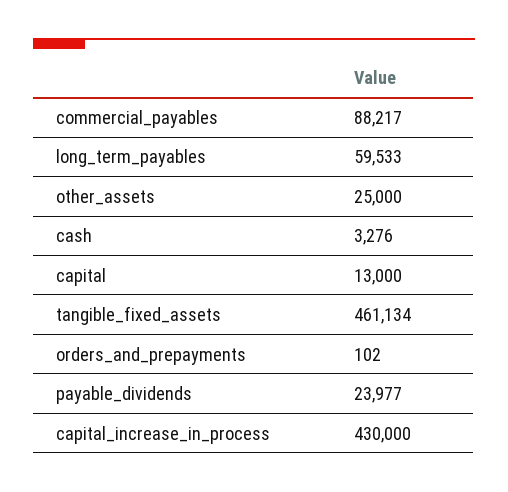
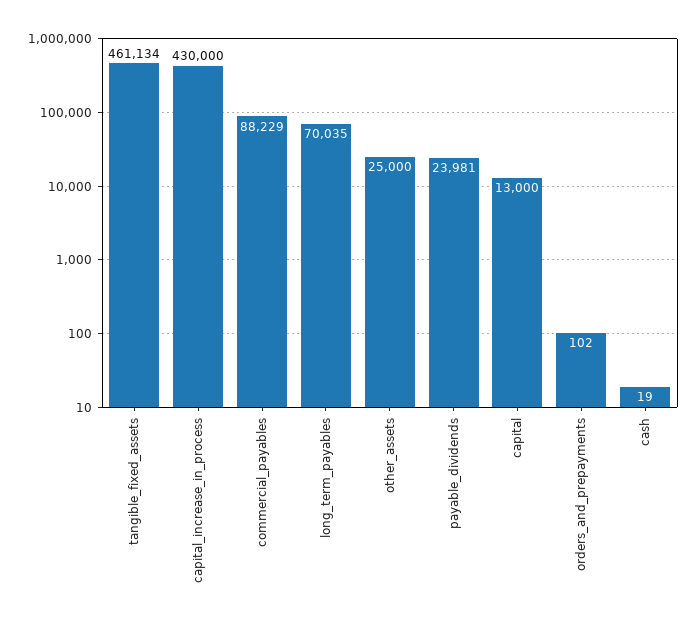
  {
-   "commercial_payables": 88217,
+   "commercial_payables": 88229,
-   "long_term_payables": 59533,
+   "long_term_payables": 70035,
    "other_assets": 25000,
-   "cash": 3276,
+   "cash": 19,
    "capital": 13000,
    "tangible_fixed_assets": 461134,
    "orders_and_prepayments": 102,
-   "payable_dividends": 23977,
+   "payable_dividends": 23981,
    "capital_increase_in_process": 430000
  }

